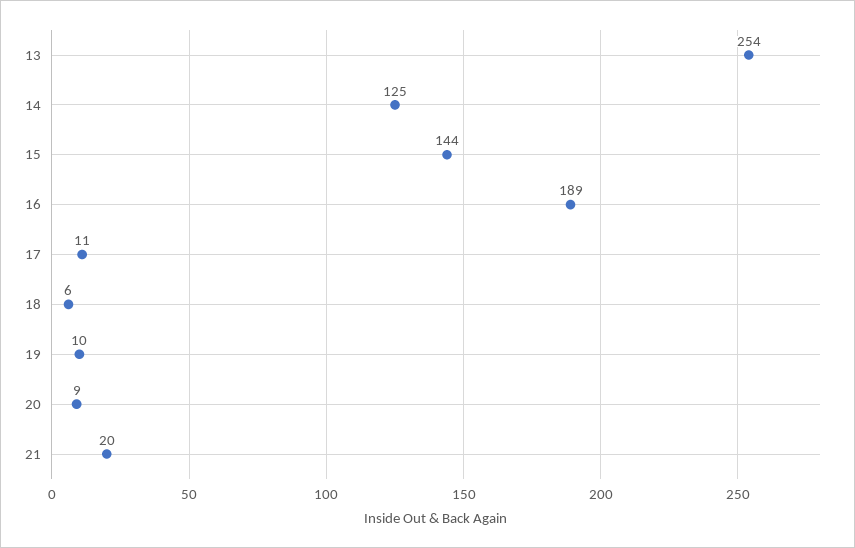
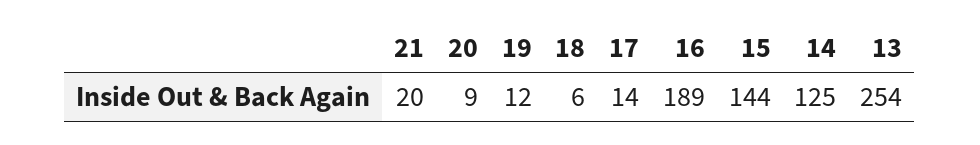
  {
    "13": 254,
    "14": 125,
    "15": 144,
    "16": 189,
-   "17": 11,
+   "17": 14,
    "18": 6,
-   "19": 10,
+   "19": 12,
    "20": 9,
    "21": 20
  }

